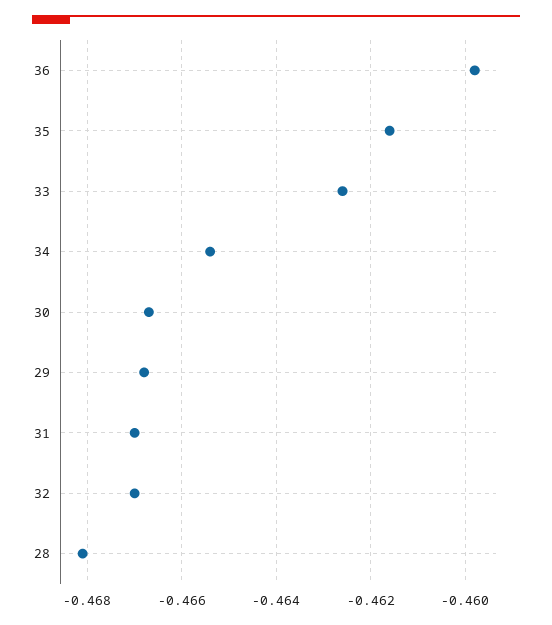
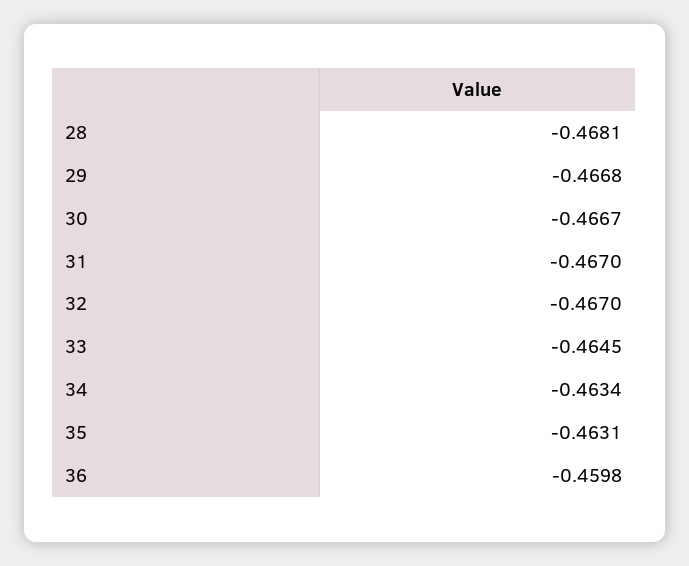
  {
    "36": -0.4598,
-   "35": -0.4615,
+   "35": -0.4631,
-   "33": -0.4625,
+   "33": -0.4645,
-   "34": -0.4655,
+   "34": -0.4634,
    "30": -0.4667,
    "29": -0.4668,
    "31": -0.467,
    "32": -0.467,
    "28": -0.4681
  }

